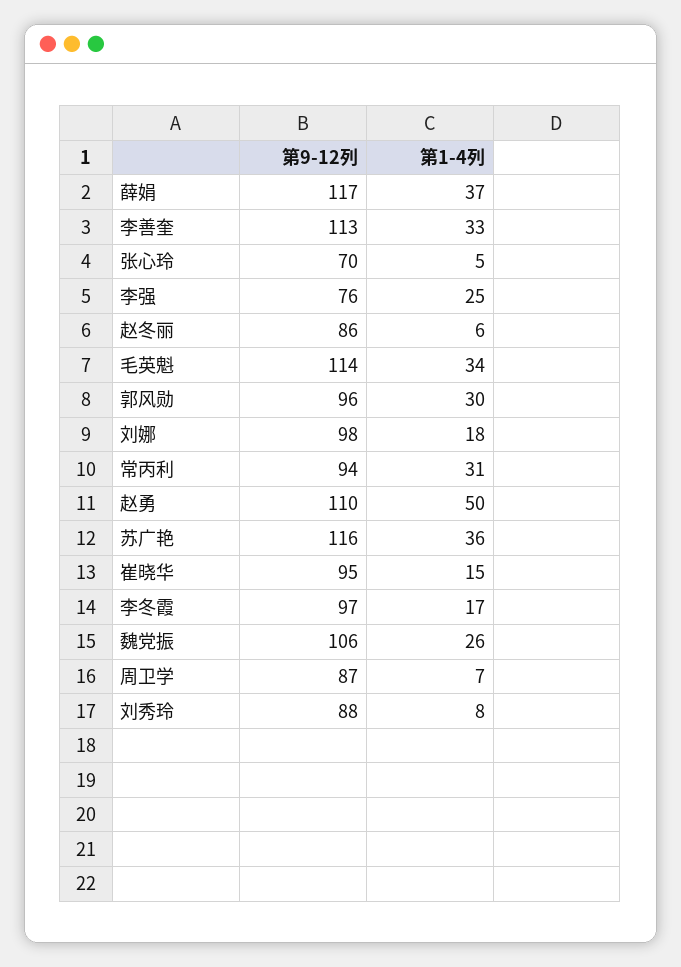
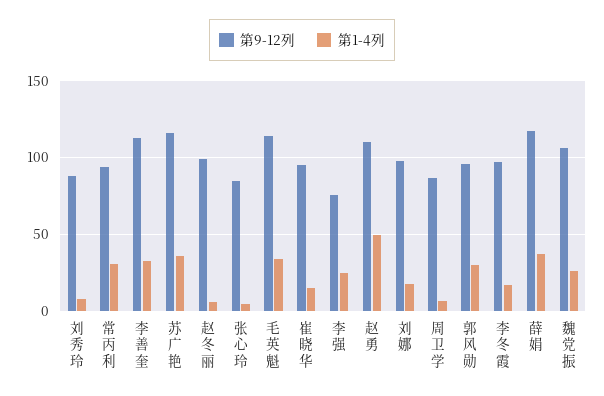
  {
    "第9-12列": {
      "薛娟": 117,
      "李善奎": 113,
-     "张心玲": 70,
+     "张心玲": 85,
      "李强": 76,
-     "赵冬丽": 86,
+     "赵冬丽": 100,
      "毛英魁": 114,
      "郭风勋": 96,
      "刘娜": 98,
      "常丙利": 94,
      "赵勇": 110,
      "苏广艳": 116,
      "崔晓华": 95,
      "李冬霞": 97,
      "魏党振": 106,
      "周卫学": 87,
      "刘秀玲": 88
    },
    "第1-4列": {
      "薛娟": 37,
      "李善奎": 33,
      "张心玲": 5,
      "李强": 25,
      "赵冬丽": 6,
      "毛英魁": 34,
      "郭风勋": 30,
      "刘娜": 18,
      "常丙利": 31,
      "赵勇": 50,
      "苏广艳": 36,
      "崔晓华": 15,
      "李冬霞": 17,
      "魏党振": 26,
      "周卫学": 7,
      "刘秀玲": 8
    }
  }

